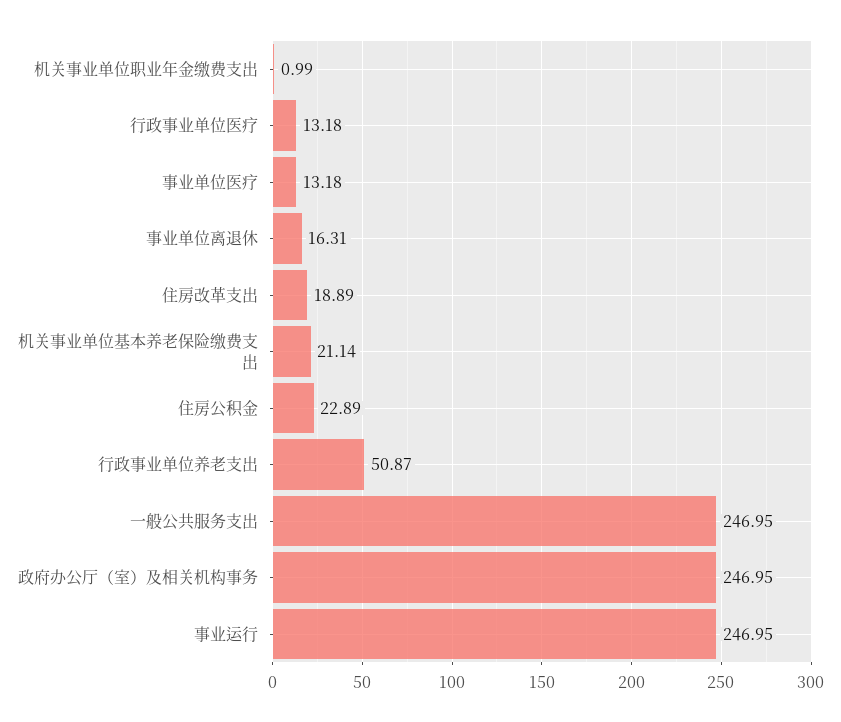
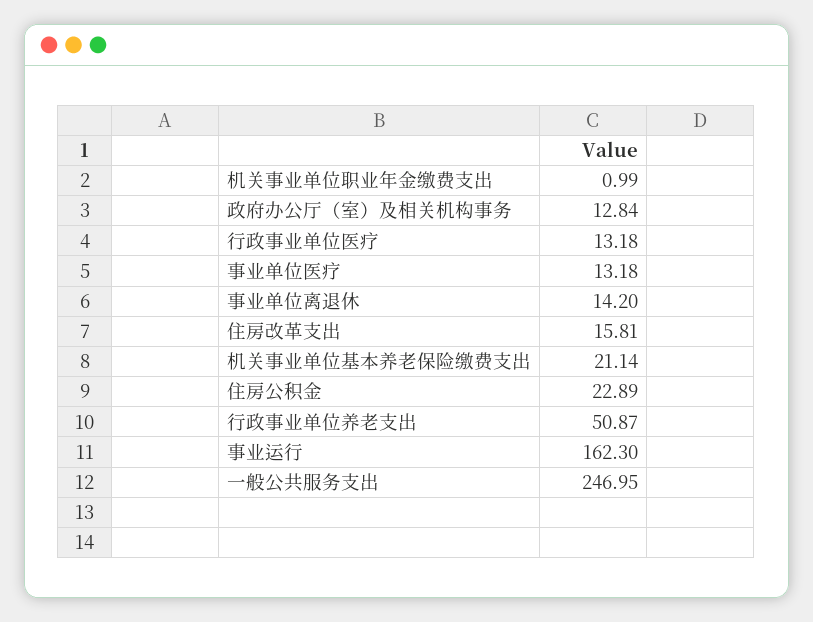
  {
    "机关事业单位职业年金缴费支出": 0.99,
    "行政事业单位医疗": 13.18,
    "事业单位医疗": 13.18,
-   "事业单位离退休": 16.31,
+   "事业单位离退休": 14.2,
-   "住房改革支出": 18.89,
+   "住房改革支出": 15.81,
    "机关事业单位基本养老保险缴费支出": 21.14,
    "住房公积金": 22.89,
    "行政事业单位养老支出": 50.87,
    "一般公共服务支出": 246.95,
-   "政府办公厅（室）及相关机构事务": 246.95,
+   "政府办公厅（室）及相关机构事务": 12.84,
-   "事业运行": 246.95
+   "事业运行": 162.3
  }

